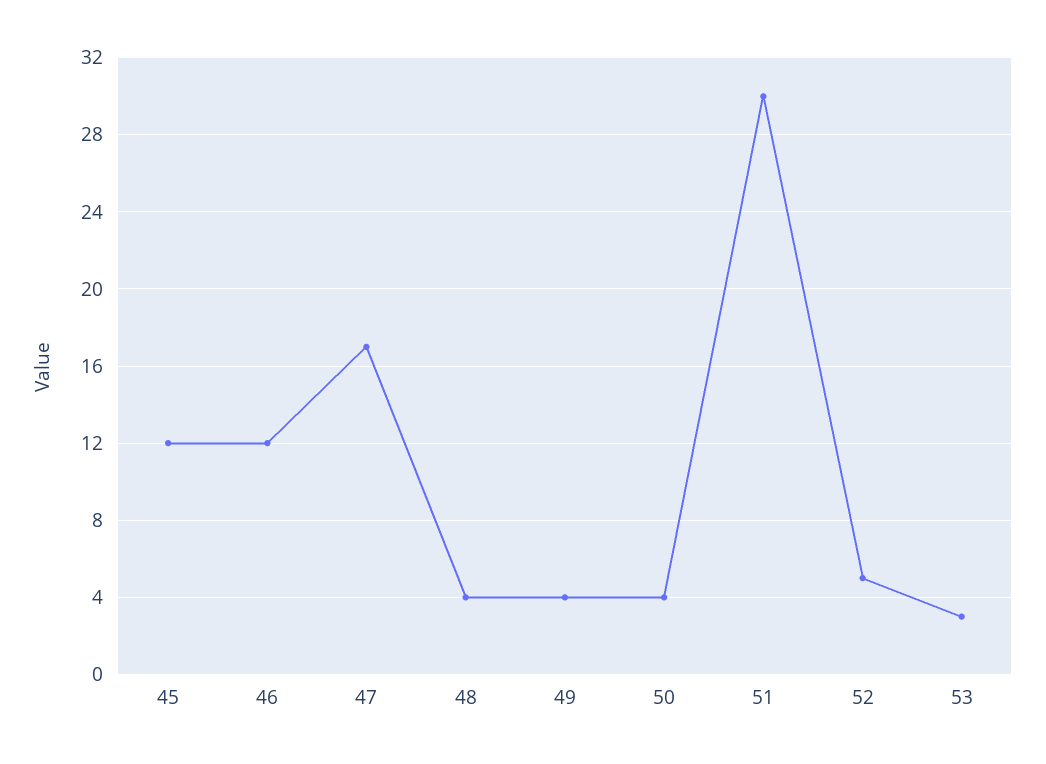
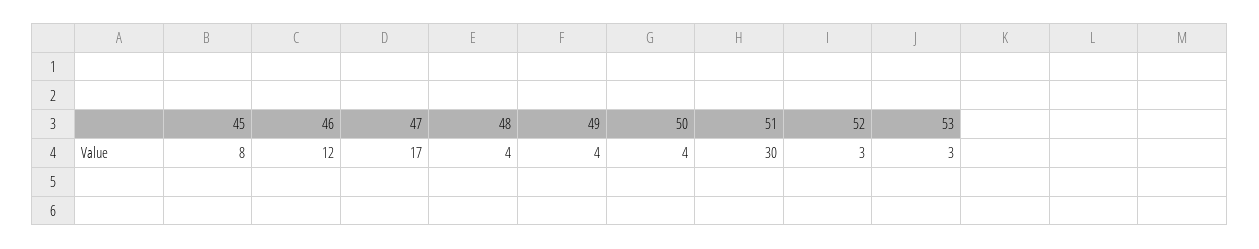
  {
-   "45": 12,
+   "45": 8,
    "46": 12,
    "47": 17,
    "48": 4,
    "49": 4,
    "50": 4,
    "51": 30,
-   "52": 5,
+   "52": 3,
    "53": 3
  }

